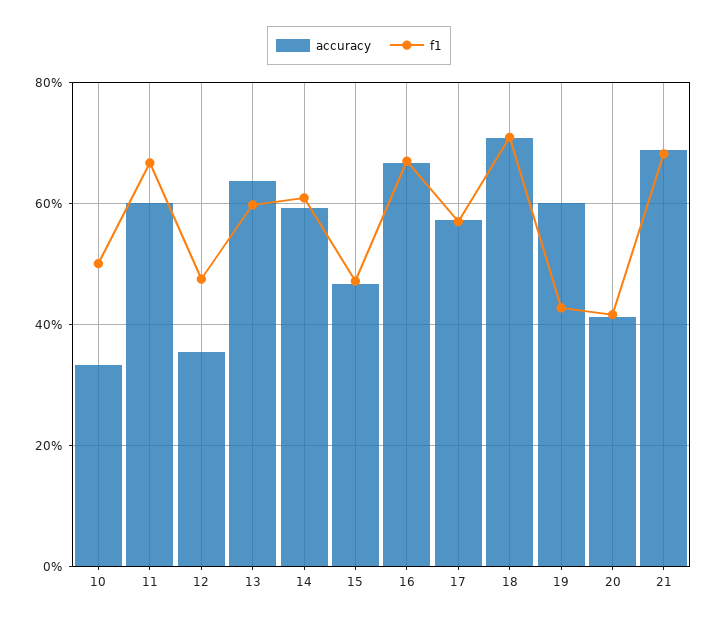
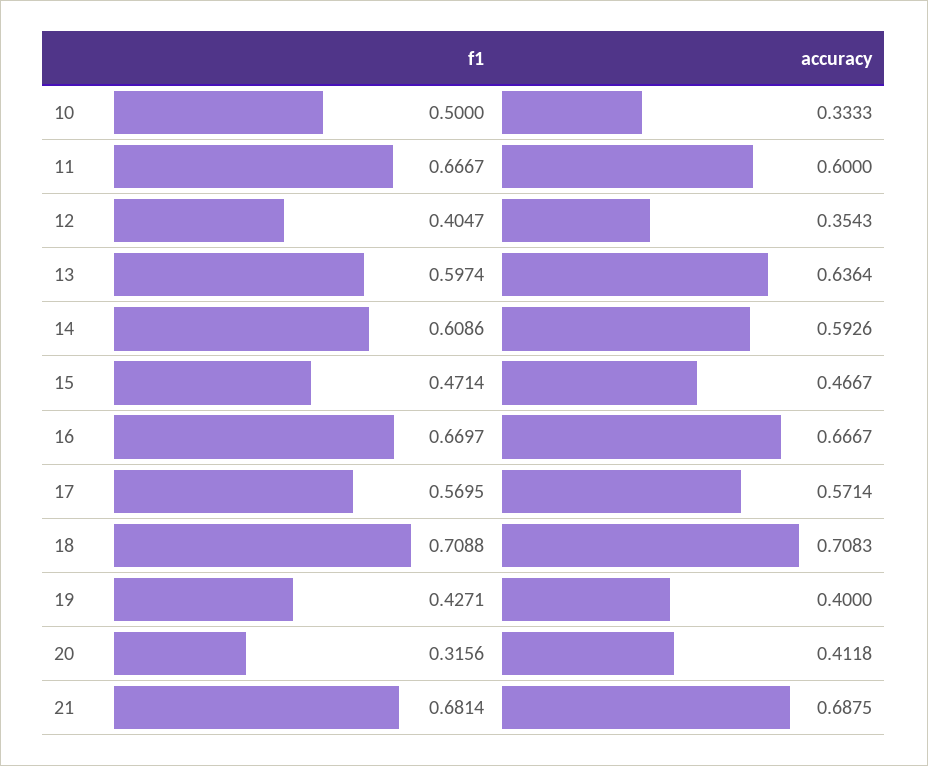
  {
    "accuracy": {
      "10": 0.3333,
      "11": 0.6,
      "12": 0.3543,
      "13": 0.6364,
      "14": 0.5926,
      "15": 0.4667,
      "16": 0.6667,
      "17": 0.5714,
      "18": 0.7083,
-     "19": 0.6,
+     "19": 0.4,
      "20": 0.4118,
      "21": 0.6875
    },
    "f1": {
      "10": 0.5,
      "11": 0.6667,
-     "12": 0.48,
+     "12": 0.4047,
      "13": 0.5974,
      "14": 0.6086,
      "15": 0.4714,
      "16": 0.6697,
      "17": 0.5695,
      "18": 0.7088,
      "19": 0.4271,
-     "20": 0.42,
+     "20": 0.3156,
      "21": 0.6814
    }
  }

